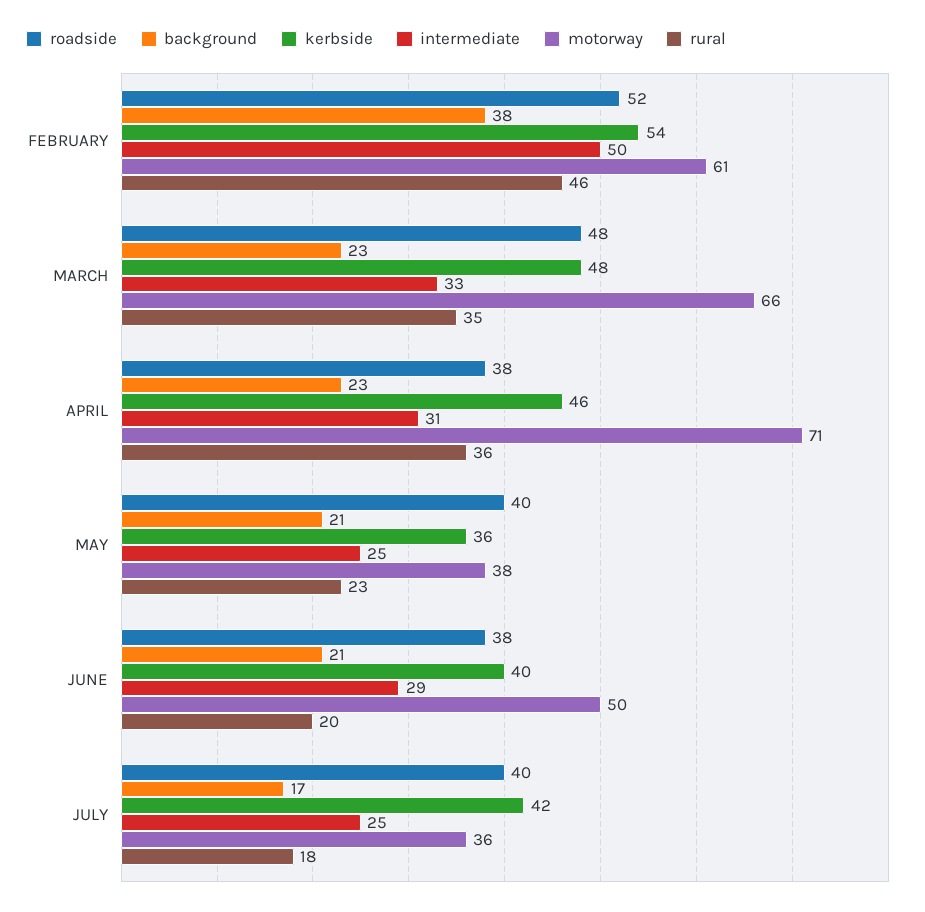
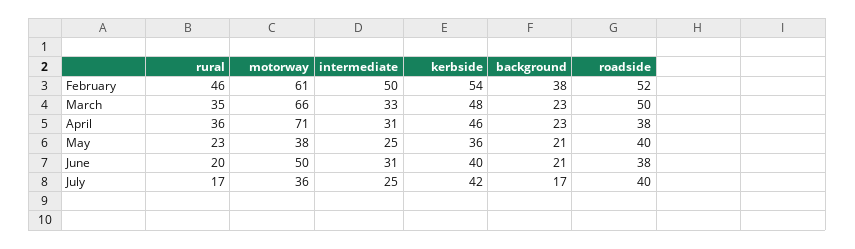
  {
    "roadside": {
      "FEBRUARY": 52,
-     "MARCH": 48,
+     "MARCH": 50,
      "APRIL": 38,
      "MAY": 40,
      "JUNE": 38,
      "JULY": 40
    },
    "background": {
      "FEBRUARY": 38,
      "MARCH": 23,
      "APRIL": 23,
      "MAY": 21,
      "JUNE": 21,
      "JULY": 17
    },
    "kerbside": {
      "FEBRUARY": 54,
      "MARCH": 48,
      "APRIL": 46,
      "MAY": 36,
      "JUNE": 40,
      "JULY": 42
    },
    "intermediate": {
      "FEBRUARY": 50,
      "MARCH": 33,
      "APRIL": 31,
      "MAY": 25,
-     "JUNE": 29,
+     "JUNE": 31,
      "JULY": 25
    },
    "motorway": {
      "FEBRUARY": 61,
      "MARCH": 66,
      "APRIL": 71,
      "MAY": 38,
      "JUNE": 50,
      "JULY": 36
    },
    "rural": {
      "FEBRUARY": 46,
      "MARCH": 35,
      "APRIL": 36,
      "MAY": 23,
      "JUNE": 20,
-     "JULY": 18
+     "JULY": 17
    }
  }

